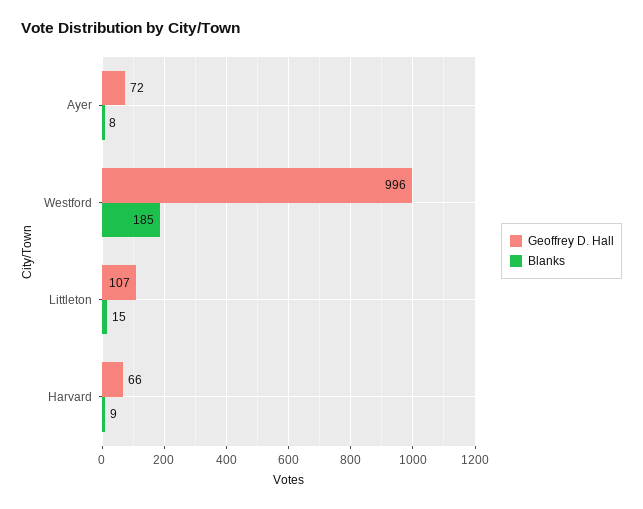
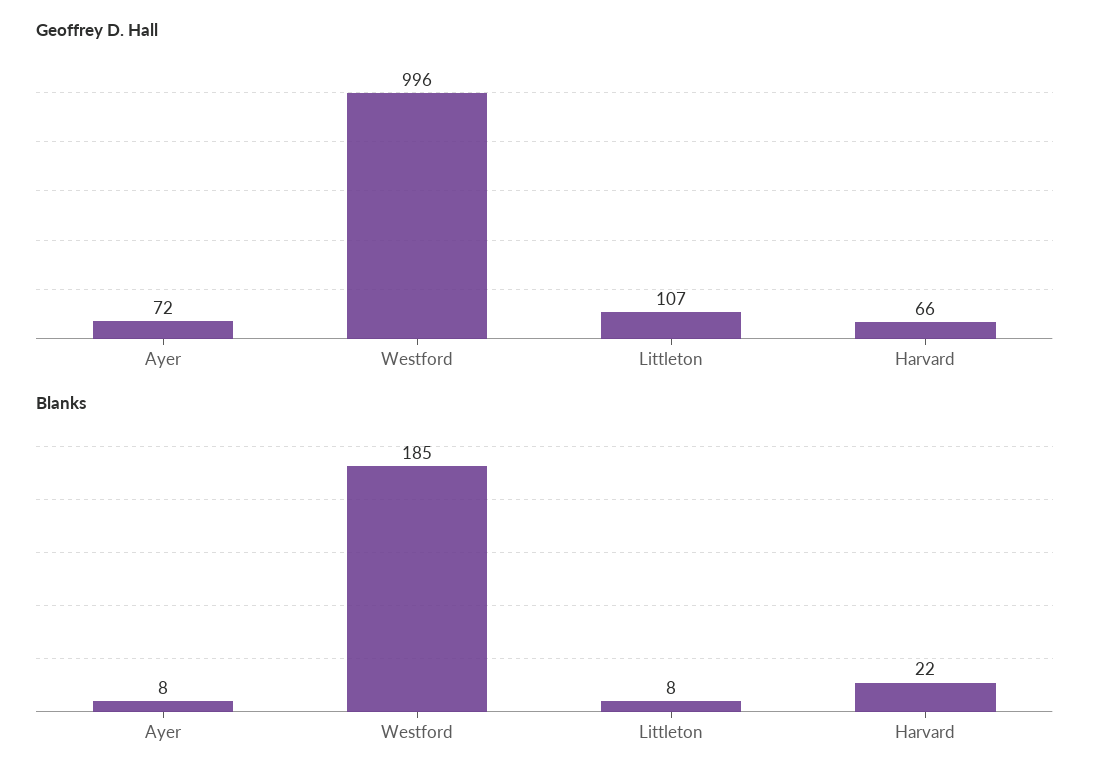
  {
    "Geoffrey D. Hall": {
      "Ayer": 72,
      "Westford": 996,
      "Littleton": 107,
      "Harvard": 66
    },
    "Blanks": {
      "Ayer": 8,
      "Westford": 185,
-     "Littleton": 15,
+     "Littleton": 8,
-     "Harvard": 9
+     "Harvard": 22
    }
  }

